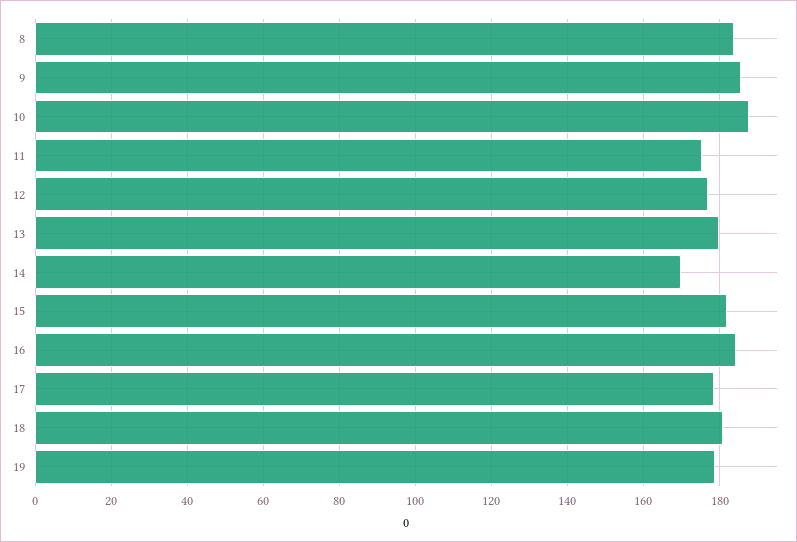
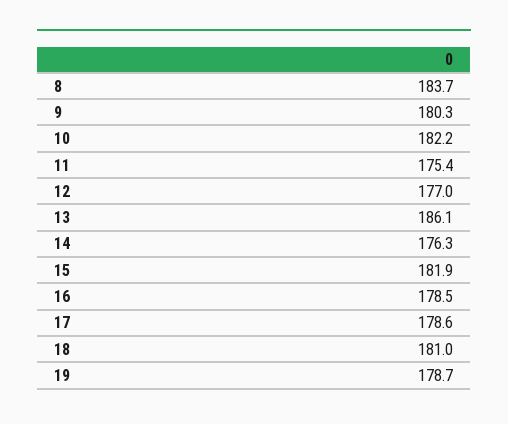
  {
    "8": 183.7,
-   "9": 186,
+   "9": 180.3,
-   "10": 188,
+   "10": 182.2,
    "11": 175.4,
    "12": 177,
-   "13": 180,
+   "13": 186.1,
-   "14": 170,
+   "14": 176.3,
    "15": 181.9,
-   "16": 184,
+   "16": 178.5,
    "17": 178.6,
    "18": 181,
    "19": 178.7
  }

